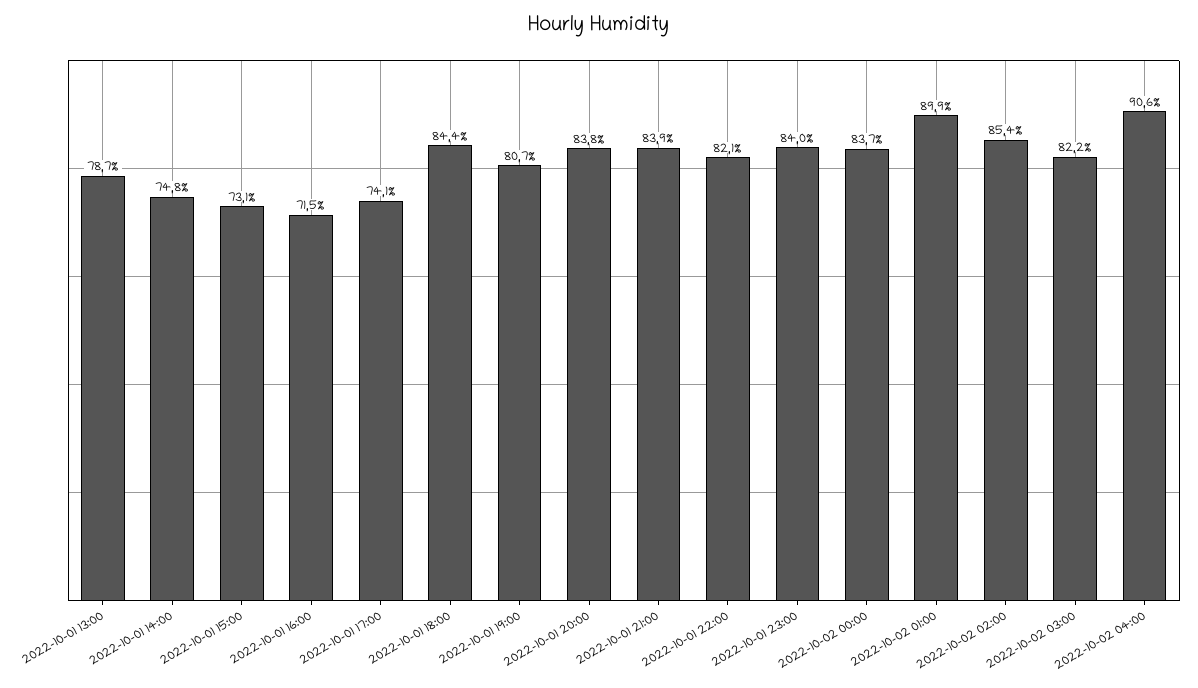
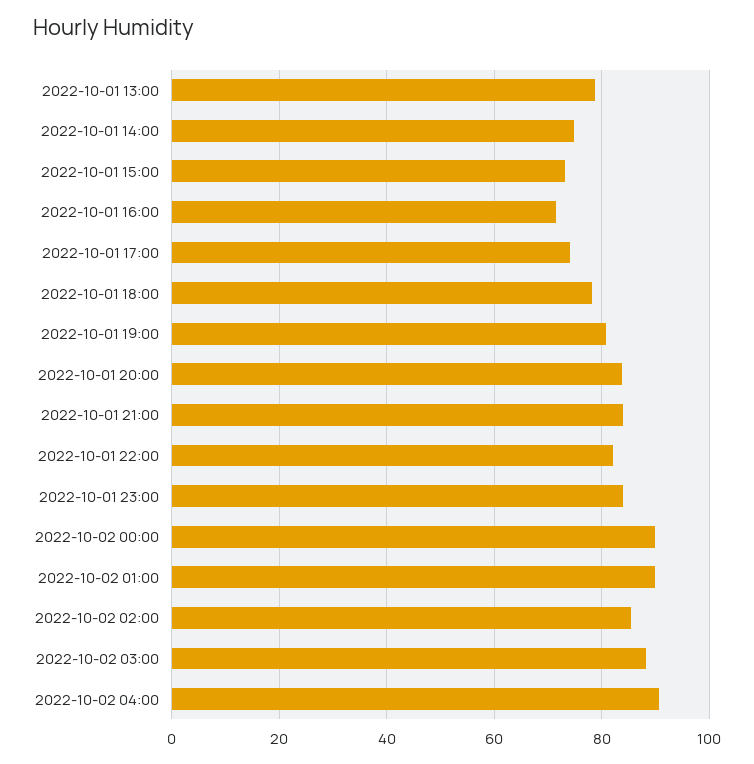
  {
    "2022-10-01 13:00": 78.7,
    "2022-10-01 14:00": 74.8,
    "2022-10-01 15:00": 73.1,
    "2022-10-01 16:00": 71.5,
    "2022-10-01 17:00": 74.1,
-   "2022-10-01 18:00": 84.4,
+   "2022-10-01 18:00": 78,
    "2022-10-01 19:00": 80.7,
    "2022-10-01 20:00": 83.8,
    "2022-10-01 21:00": 83.9,
    "2022-10-01 22:00": 82.1,
    "2022-10-01 23:00": 84,
-   "2022-10-02 00:00": 83.7,
+   "2022-10-02 00:00": 90,
    "2022-10-02 01:00": 89.9,
    "2022-10-02 02:00": 85.4,
-   "2022-10-02 03:00": 82.2,
+   "2022-10-02 03:00": 88,
    "2022-10-02 04:00": 90.6
  }

